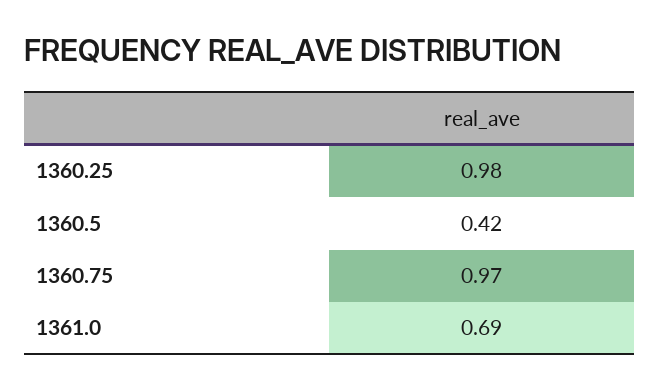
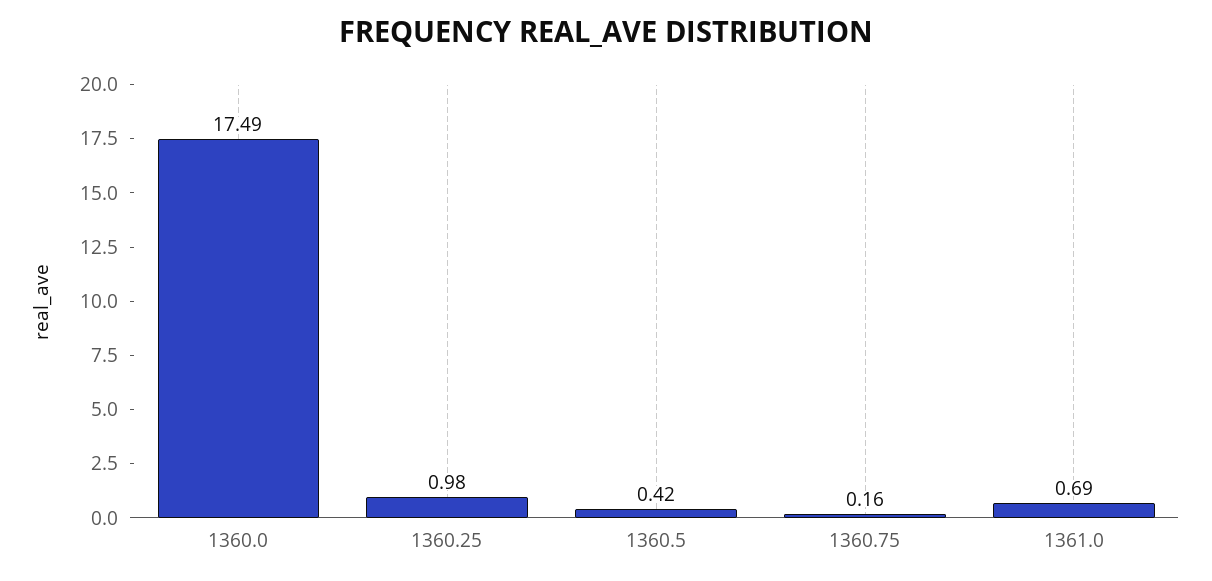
  {
    "1360.25": 0.98,
    "1360.5": 0.42,
-   "1360.75": 0.97,
+   "1360.75": 0.16,
-   "1361.0": 0.69
+   "1361.0": 0.69,
+   "1360.0": 17.49
  }

